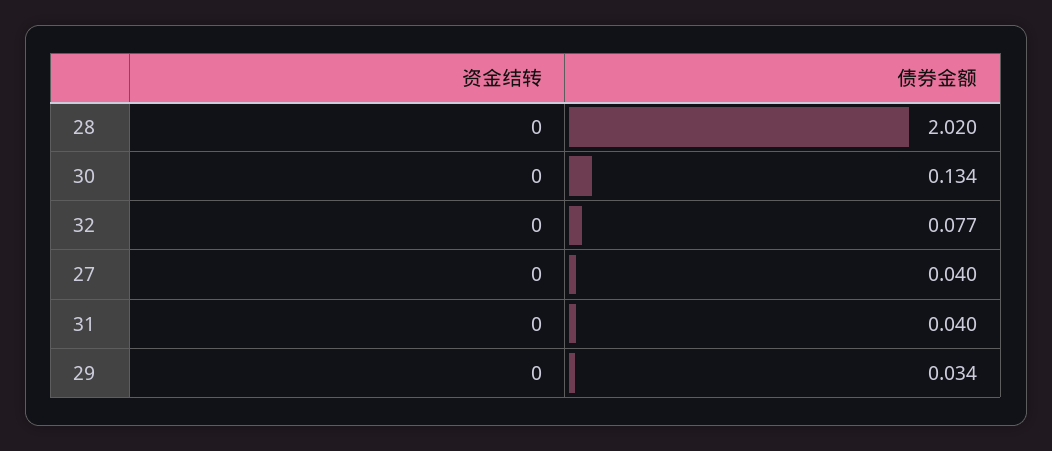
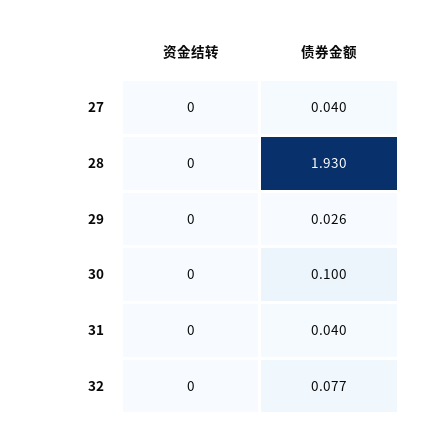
  {
    "资金结转": {
      "28": 0,
      "30": 0,
      "32": 0,
      "27": 0,
      "31": 0,
      "29": 0
    },
    "债券金额": {
-     "28": 2.02,
+     "28": 1.93,
-     "30": 0.134,
+     "30": 0.1,
      "32": 0.077,
      "27": 0.04,
      "31": 0.04,
-     "29": 0.034
+     "29": 0.026
    }
  }

